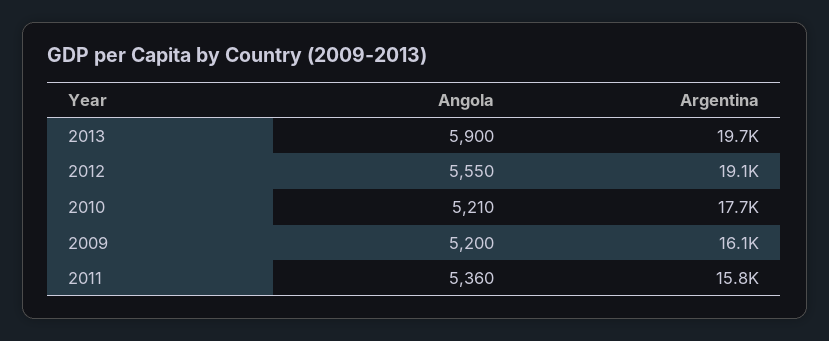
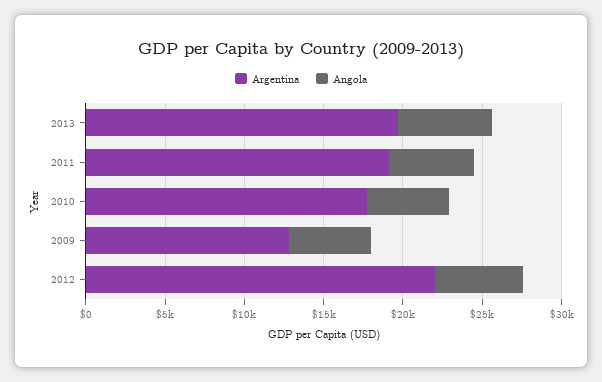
  {
    "Angola": {
      "2013": 5900,
      "2012": 5550,
      "2010": 5210,
      "2009": 5200,
      "2011": 5360
    },
    "Argentina": {
      "2013": 19700,
-     "2012": 19100,
+     "2012": 22000,
      "2010": 17700,
-     "2009": 16100,
+     "2009": 13000,
-     "2011": 15800
+     "2011": 19000
    }
  }

